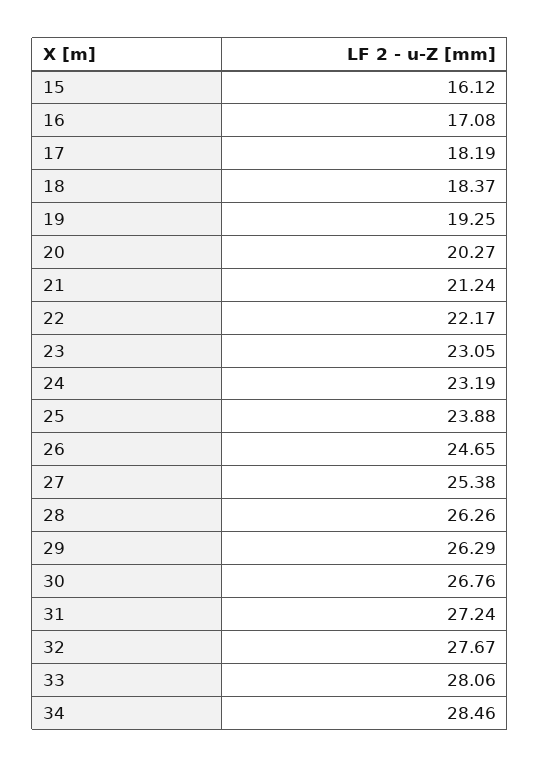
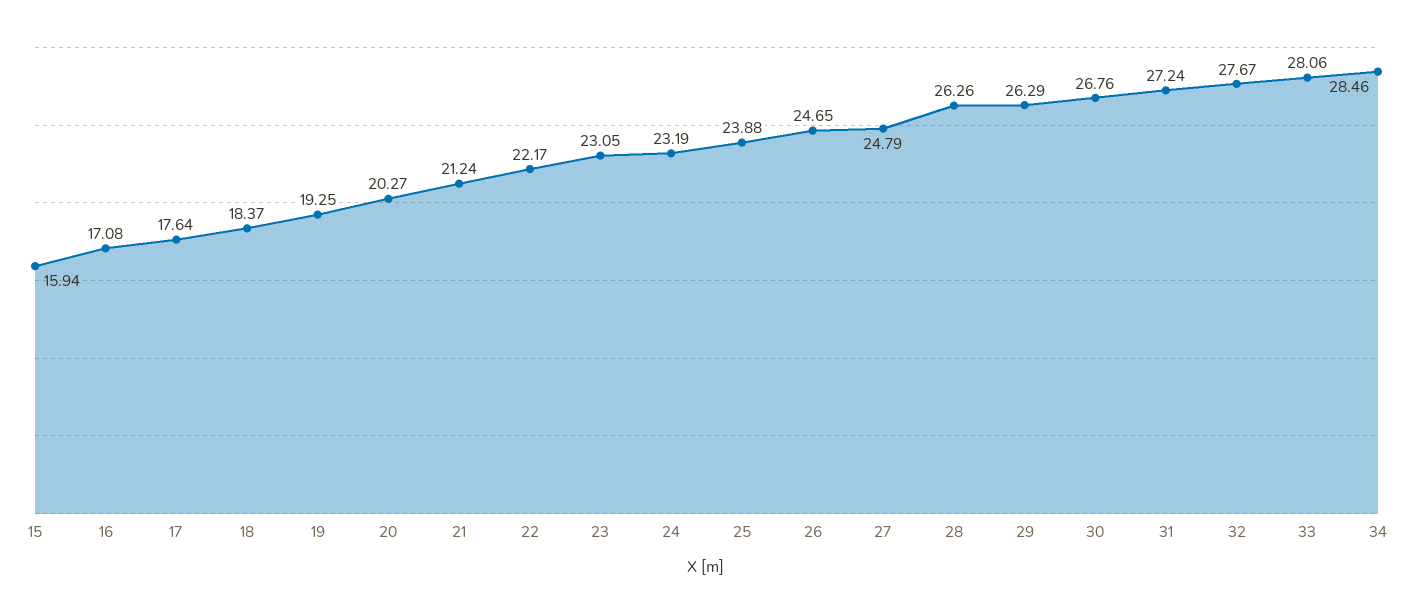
  {
-   "15": 16.12,
+   "15": 15.94,
    "16": 17.08,
-   "17": 18.19,
+   "17": 17.64,
    "18": 18.37,
    "19": 19.25,
    "20": 20.27,
    "21": 21.24,
    "22": 22.17,
    "23": 23.05,
    "24": 23.19,
    "25": 23.88,
    "26": 24.65,
-   "27": 25.38,
+   "27": 24.79,
    "28": 26.26,
    "29": 26.29,
    "30": 26.76,
    "31": 27.24,
    "32": 27.67,
    "33": 28.06,
    "34": 28.46
  }

